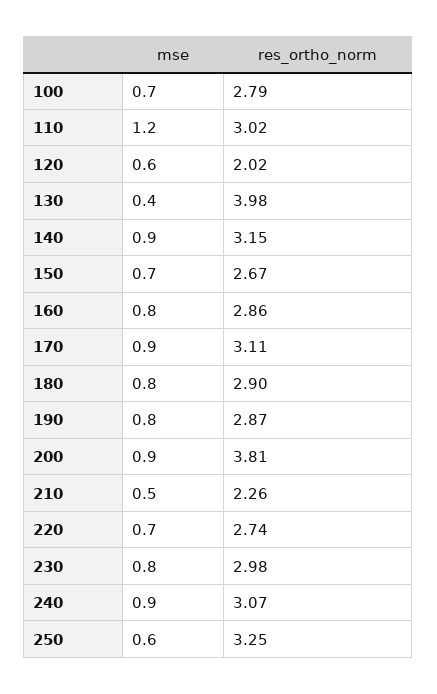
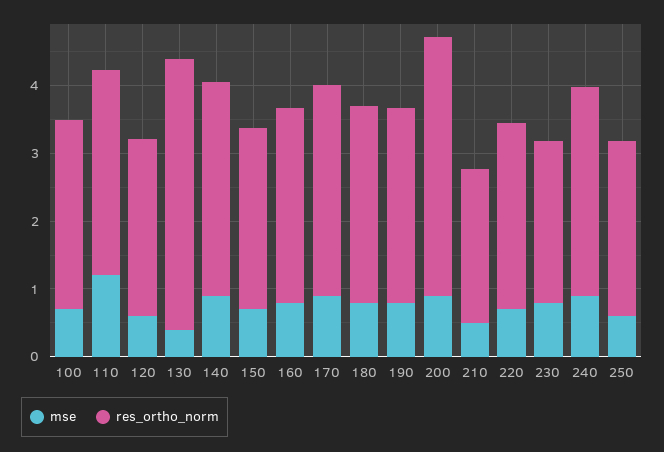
  {
    "mse": {
      "100": 0.7,
      "110": 1.2,
      "120": 0.6,
      "130": 0.4,
      "140": 0.9,
      "150": 0.7,
      "160": 0.8,
      "170": 0.9,
      "180": 0.8,
      "190": 0.8,
      "200": 0.9,
      "210": 0.5,
      "220": 0.7,
      "230": 0.8,
      "240": 0.9,
      "250": 0.6
    },
    "res_ortho_norm": {
      "100": 2.79,
      "110": 3.02,
-     "120": 2.02,
+     "120": 2.6,
      "130": 3.98,
      "140": 3.15,
      "150": 2.67,
      "160": 2.86,
      "170": 3.11,
      "180": 2.9,
      "190": 2.87,
      "200": 3.81,
      "210": 2.26,
      "220": 2.74,
-     "230": 2.98,
+     "230": 2.4,
      "240": 3.07,
-     "250": 3.25
+     "250": 2.6
    }
  }

